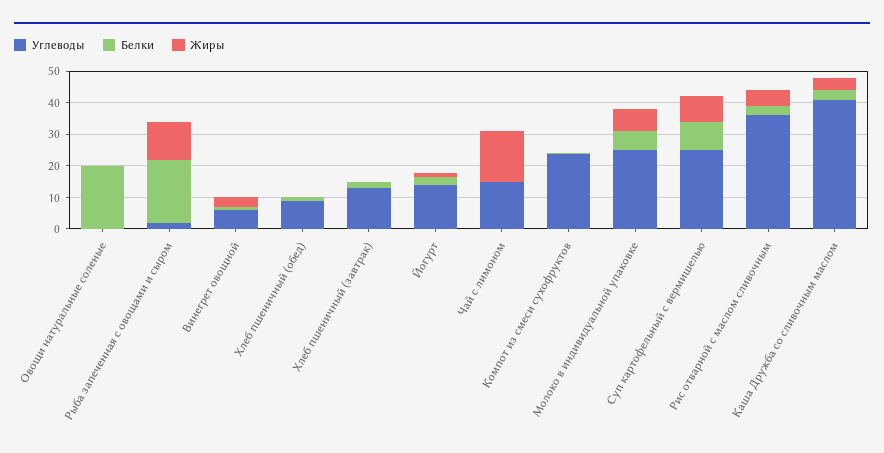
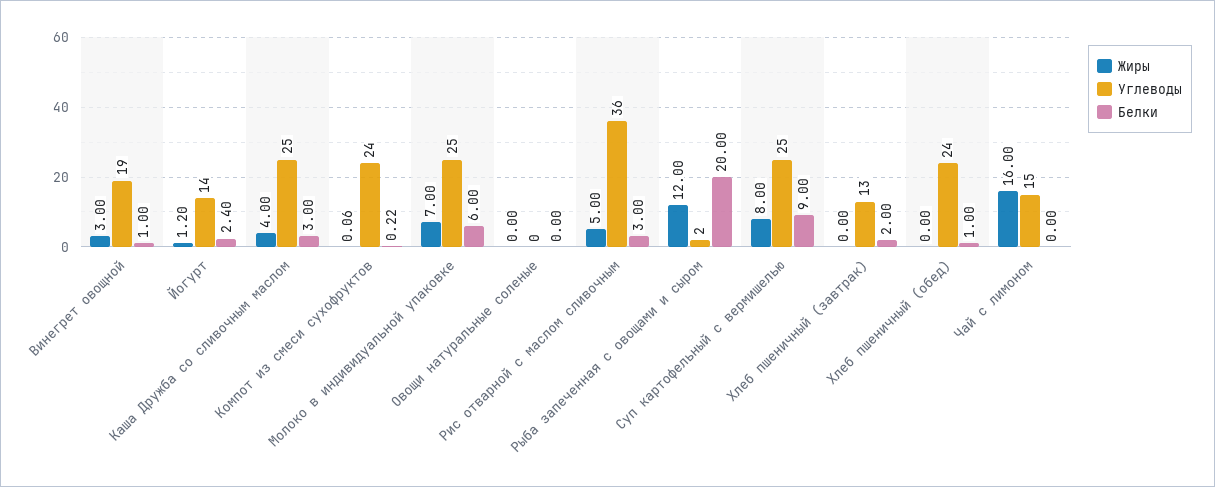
  {
    "Углеводы": {
      "Овощи натуральные соленые": 0,
      "Рыба запеченная с овощами и сыром": 2,
-     "Винегрет овощной": 5,
+     "Винегрет овощной": 19,
-     "Хлеб пшеничный (обед)": 10,
+     "Хлеб пшеничный (обед)": 24,
      "Хлеб пшеничный (завтрак)": 13,
      "Йогурт": 14,
      "Чай с лимоном": 15,
      "Компот из смеси сухофруктов": 24,
      "Молоко в индивидуальной упаковке": 25,
      "Суп картофельный с вермишелью": 25,
      "Рис отварной с маслом сливочным": 36,
-     "Каша Дружба со сливочным маслом": 40
+     "Каша Дружба со сливочным маслом": 25
    },
    "Белки": {
-     "Овощи натуральные соленые": 20,
+     "Овощи натуральные соленые": 0,
      "Рыба запеченная с овощами и сыром": 20,
      "Винегрет овощной": 1,
      "Хлеб пшеничный (обед)": 1,
      "Хлеб пшеничный (завтрак)": 2,
      "Йогурт": 2.4,
      "Чай с лимоном": 0,
      "Компот из смеси сухофруктов": 0.22,
      "Молоко в индивидуальной упаковке": 6,
      "Суп картофельный с вермишелью": 9,
      "Рис отварной с маслом сливочным": 3,
      "Каша Дружба со сливочным маслом": 3
    },
    "Жиры": {
      "Овощи натуральные соленые": 0,
      "Рыба запеченная с овощами и сыром": 12,
      "Винегрет овощной": 3,
      "Хлеб пшеничный (обед)": 0,
      "Хлеб пшеничный (завтрак)": 0,
      "Йогурт": 1.2,
      "Чай с лимоном": 16,
      "Компот из смеси сухофруктов": 0.06,
      "Молоко в индивидуальной упаковке": 7,
      "Суп картофельный с вермишелью": 8,
      "Рис отварной с маслом сливочным": 5,
      "Каша Дружба со сливочным маслом": 4
    }
  }

